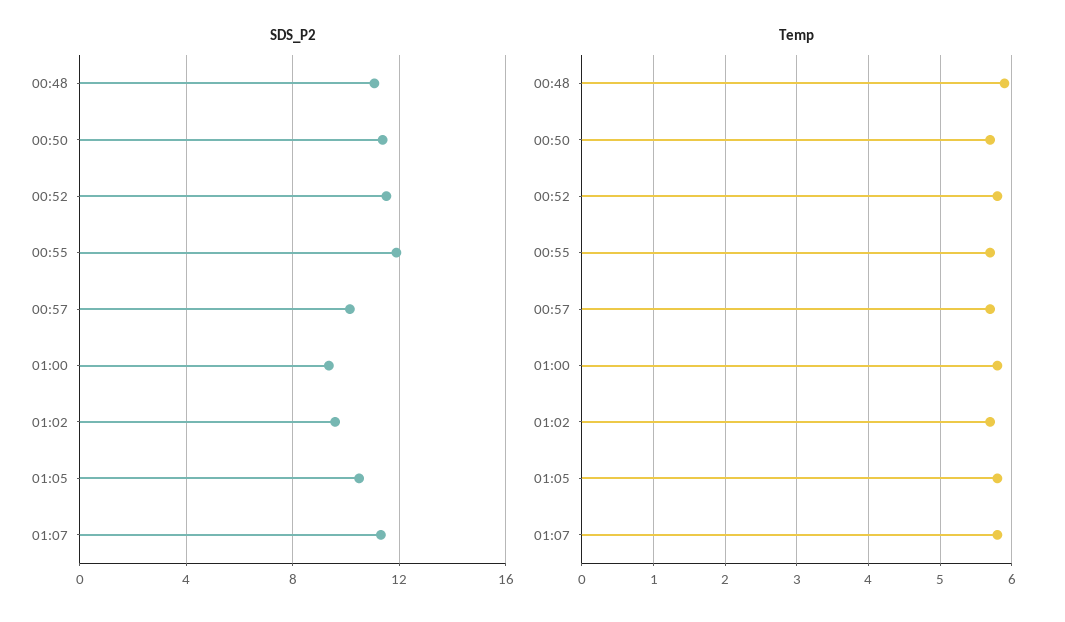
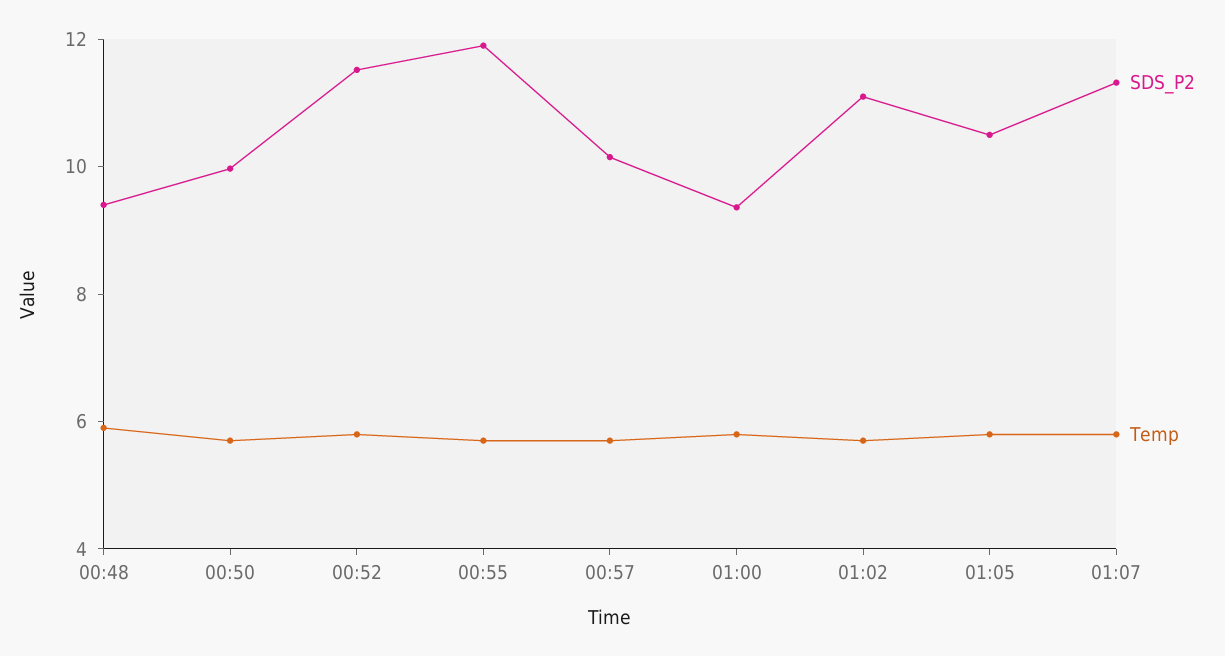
  {
    "SDS_P2": {
-     "00:48": 11,
+     "00:48": 9.5,
-     "00:50": 11.5,
+     "00:50": 10,
      "00:52": 11.5,
      "00:55": 12,
      "00:57": 10,
      "01:00": 9.5,
-     "01:02": 9.5,
+     "01:02": 11,
      "01:05": 10.5,
      "01:07": 11.5
    },
    "Temp": {
      "00:48": 5.9,
      "00:50": 5.7,
      "00:52": 5.8,
      "00:55": 5.7,
      "00:57": 5.7,
      "01:00": 5.8,
      "01:02": 5.7,
      "01:05": 5.8,
      "01:07": 5.8
    }
  }

